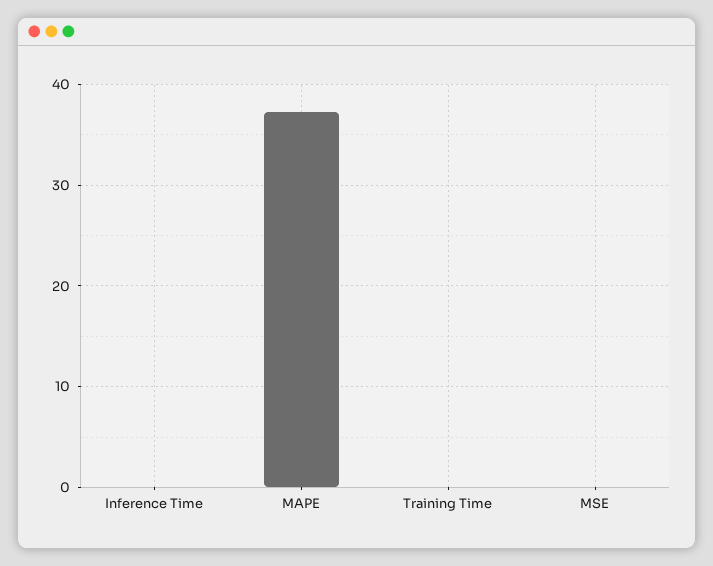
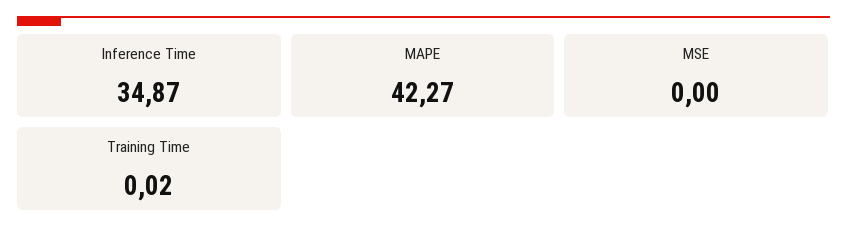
  {
-   "Inference Time": 0,
+   "Inference Time": 34.87,
-   "MAPE": 37,
+   "MAPE": 42.27,
    "Training Time": 0.02,
    "MSE": 0
  }

